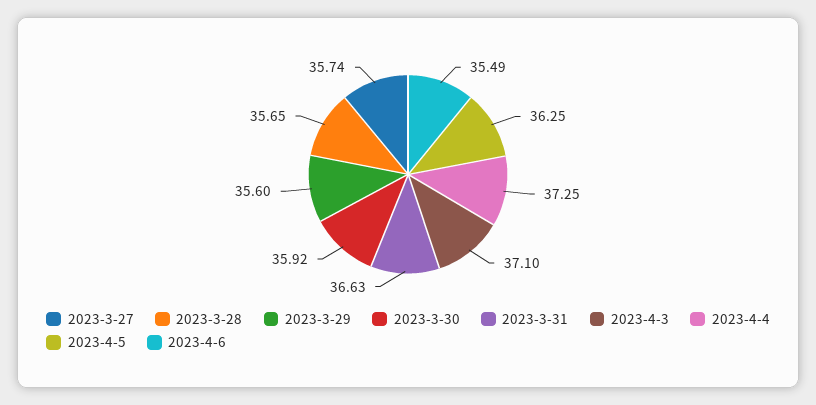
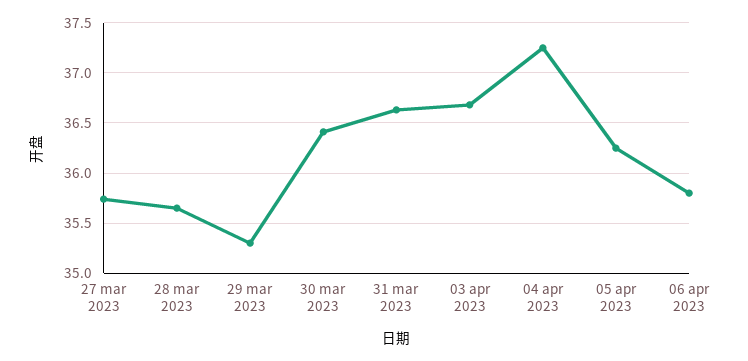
  {
    "2023-3-27": 35.74,
    "2023-3-28": 35.65,
-   "2023-3-29": 35.6,
+   "2023-3-29": 35.3,
-   "2023-3-30": 35.92,
+   "2023-3-30": 36.4,
    "2023-3-31": 36.63,
-   "2023-4-3": 37.1,
+   "2023-4-3": 36.7,
    "2023-4-4": 37.25,
    "2023-4-5": 36.25,
-   "2023-4-6": 35.49
+   "2023-4-6": 35.8
  }

